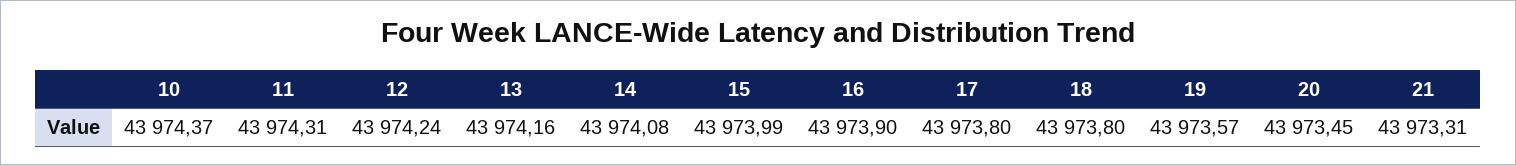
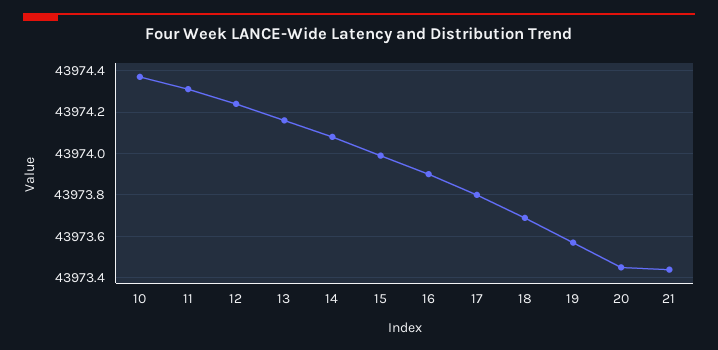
  {
    "10": 43974.37,
    "11": 43974.31,
    "12": 43974.24,
    "13": 43974.16,
    "14": 43974.08,
    "15": 43973.99,
    "16": 43973.9,
    "17": 43973.8,
-   "18": 43973.8,
+   "18": 43973.7,
    "19": 43973.57,
    "20": 43973.45,
-   "21": 43973.31
+   "21": 43973.45
  }

